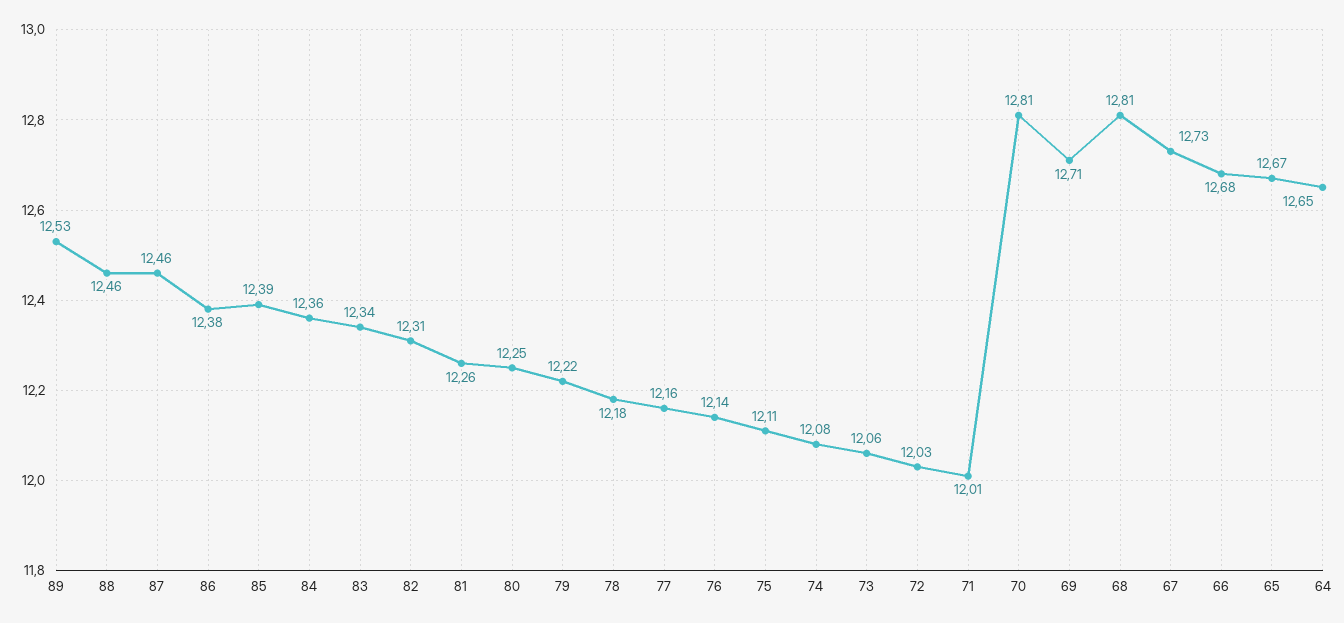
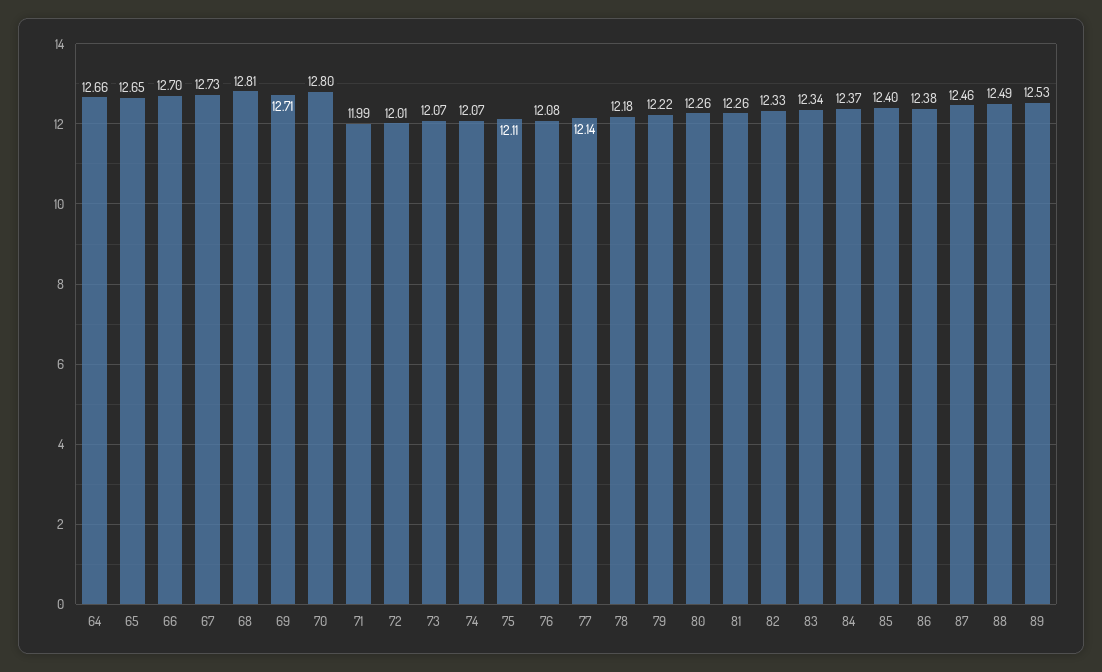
  {
    "89": 12.53,
-   "88": 12.46,
+   "88": 12.49,
    "87": 12.46,
    "86": 12.38,
-   "85": 12.39,
+   "85": 12.4,
-   "84": 12.36,
+   "84": 12.37,
    "83": 12.34,
-   "82": 12.31,
+   "82": 12.33,
    "81": 12.26,
-   "80": 12.25,
+   "80": 12.26,
    "79": 12.22,
    "78": 12.18,
-   "77": 12.16,
+   "77": 12.14,
-   "76": 12.14,
+   "76": 12.08,
    "75": 12.11,
-   "74": 12.08,
+   "74": 12.07,
-   "73": 12.06,
+   "73": 12.07,
-   "72": 12.03,
+   "72": 12.01,
-   "71": 12.01,
+   "71": 11.99,
-   "70": 12.81,
+   "70": 12.8,
    "69": 12.71,
    "68": 12.81,
    "67": 12.73,
-   "66": 12.68,
+   "66": 12.7,
-   "65": 12.67,
+   "65": 12.65,
-   "64": 12.65
+   "64": 12.66
  }

